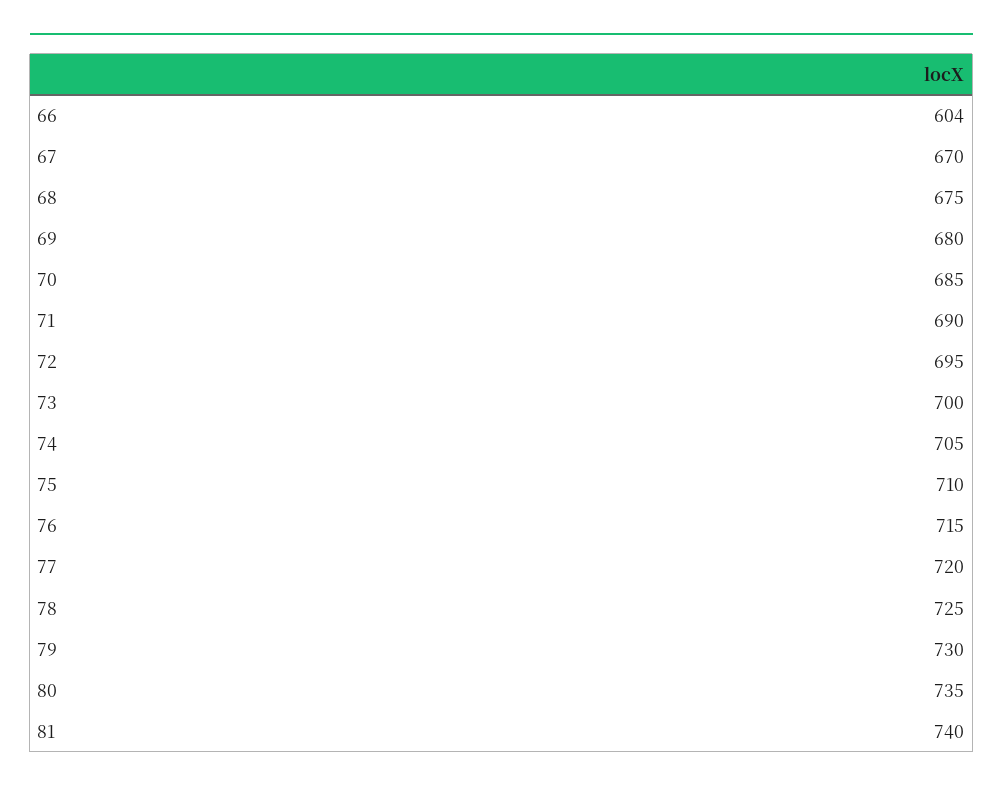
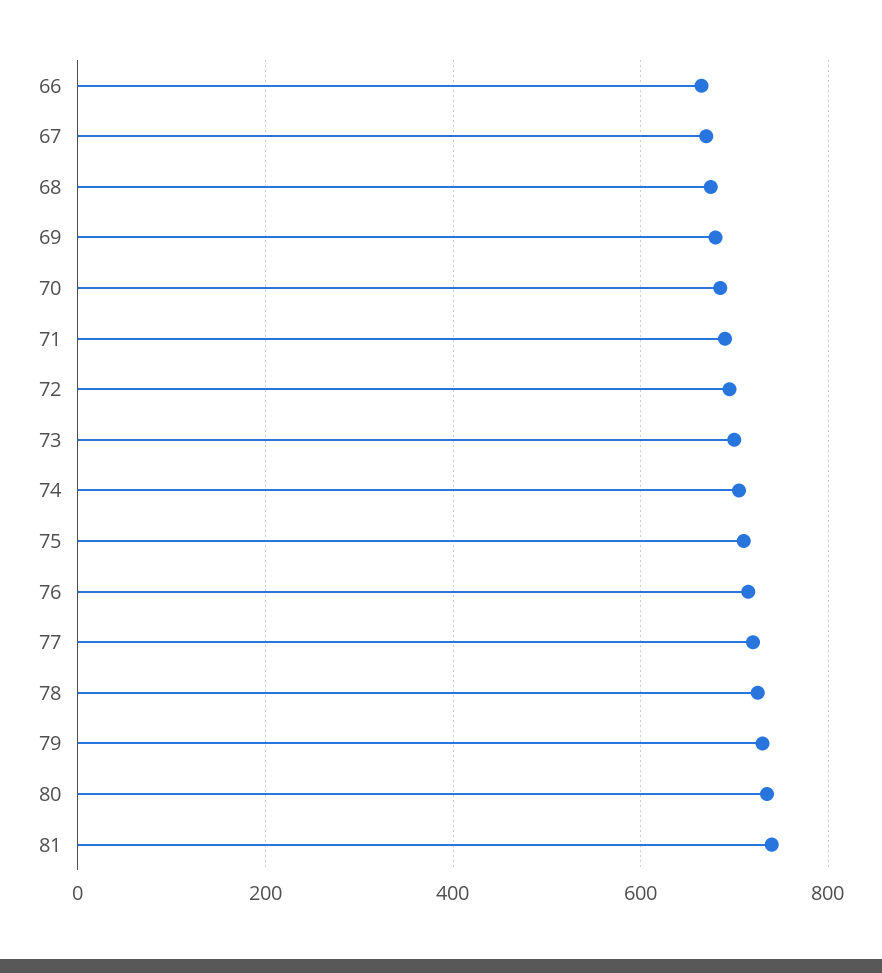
  {
-   "66": 604,
+   "66": 660,
    "67": 670,
    "68": 675,
    "69": 680,
    "70": 685,
    "71": 690,
    "72": 695,
    "73": 700,
    "74": 705,
    "75": 710,
    "76": 715,
    "77": 720,
    "78": 725,
    "79": 730,
    "80": 735,
    "81": 740
  }

